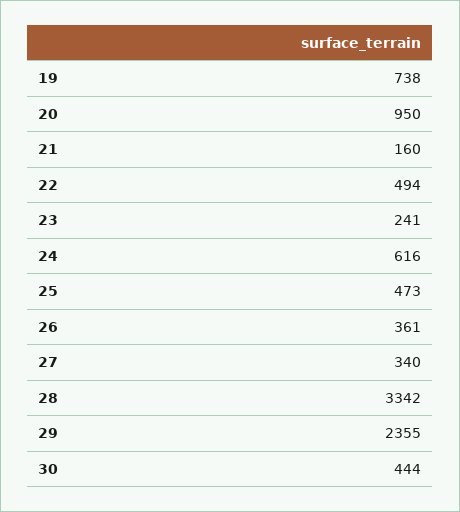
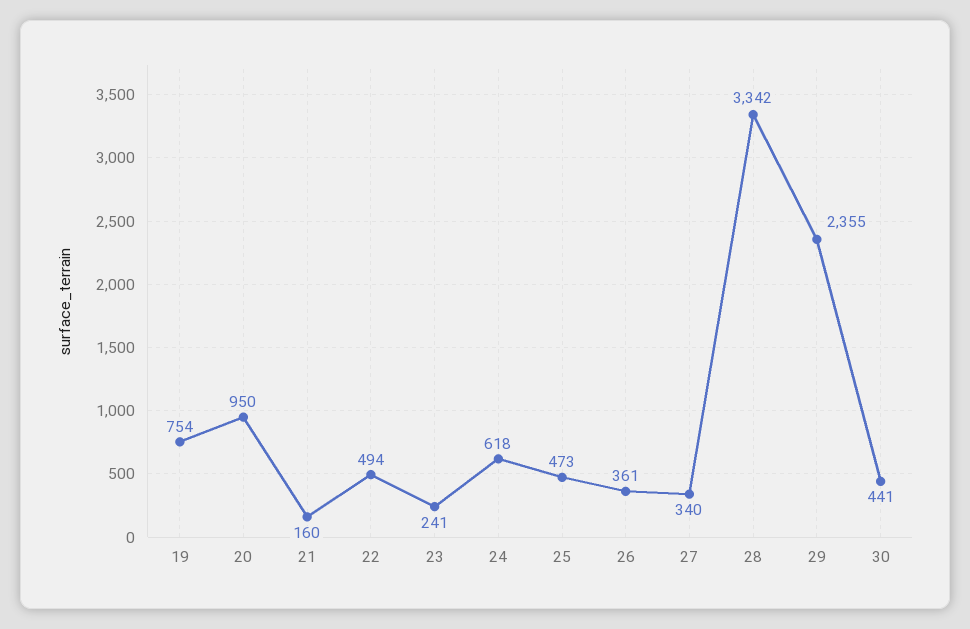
  {
-   "19": 738,
+   "19": 754,
    "20": 950,
    "21": 160,
    "22": 494,
    "23": 241,
-   "24": 616,
+   "24": 618,
    "25": 473,
    "26": 361,
    "27": 340,
    "28": 3342,
    "29": 2355,
-   "30": 444
+   "30": 441
  }

